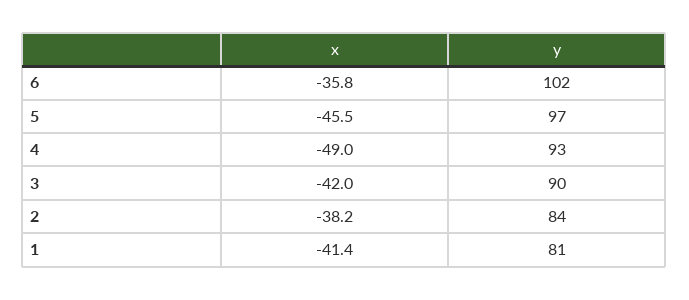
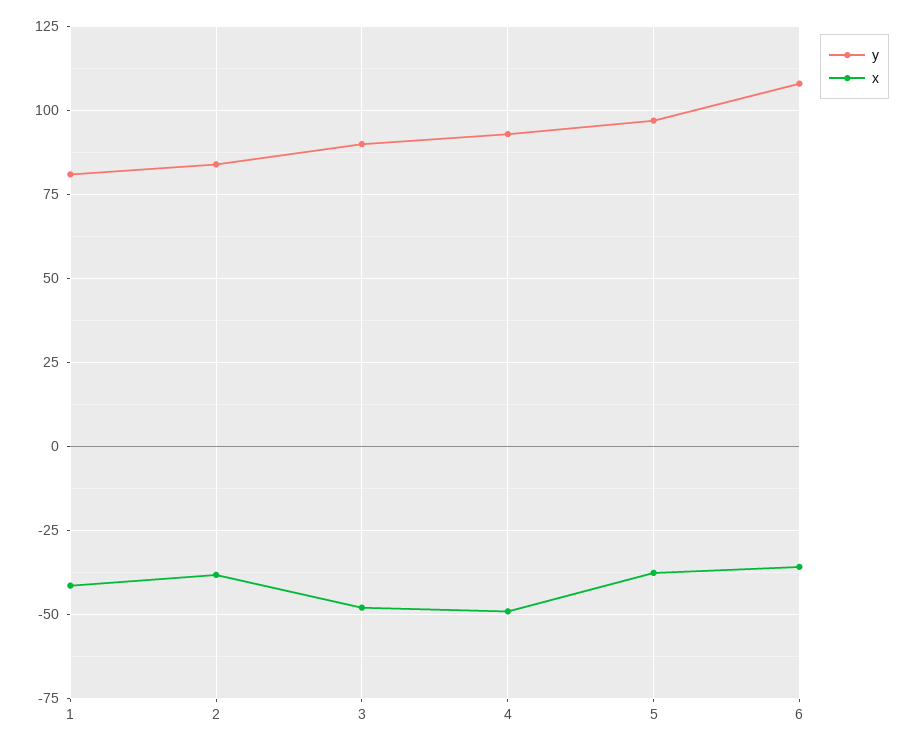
  {
    "x": {
      "6": -35.8,
-     "5": -45.5,
+     "5": -37.5,
      "4": -49,
-     "3": -42,
+     "3": -47.5,
      "2": -38.2,
      "1": -41.4
    },
    "y": {
-     "6": 102,
+     "6": 107.5,
      "5": 97,
      "4": 93,
      "3": 90,
      "2": 84,
      "1": 81
    }
  }

